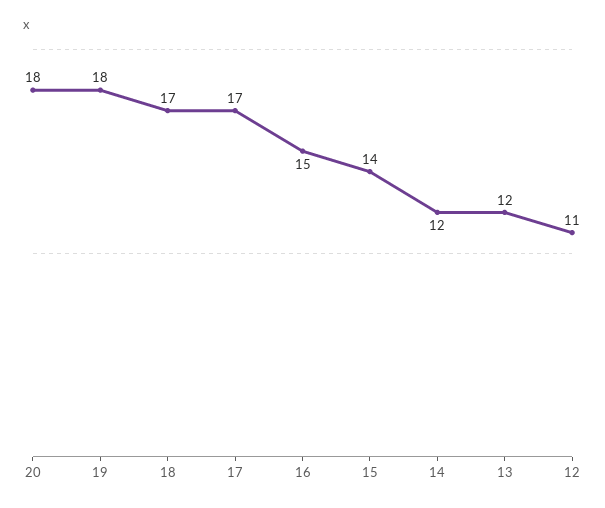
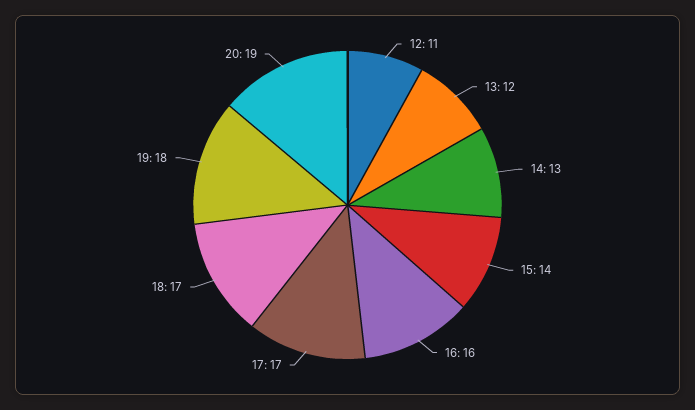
  {
-   "20": 18,
+   "20": 19,
    "19": 18,
    "18": 17,
    "17": 17,
-   "16": 15,
+   "16": 16,
    "15": 14,
-   "14": 12,
+   "14": 13,
    "13": 12,
    "12": 11
  }

